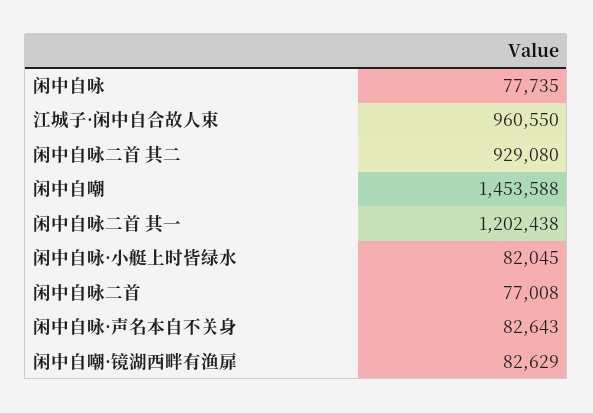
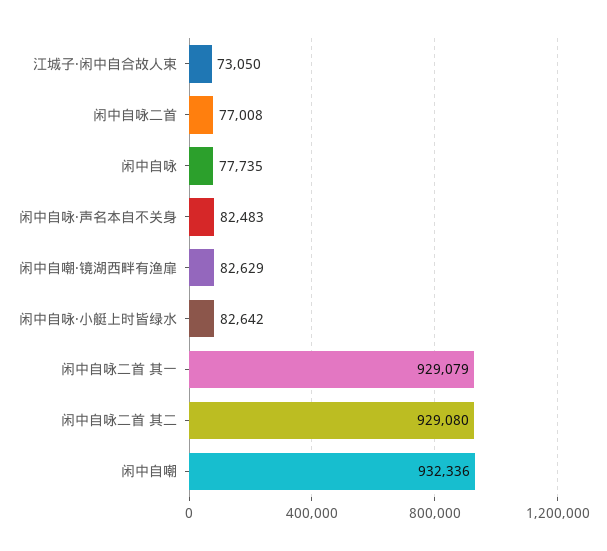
  {
    "闲中自咏": 77735,
-   "江城子·闲中自合故人束": 960550,
+   "江城子·闲中自合故人束": 73050,
    "闲中自咏二首 其二": 929080,
-   "闲中自嘲": 1453588,
+   "闲中自嘲": 932336,
-   "闲中自咏二首 其一": 1202438,
+   "闲中自咏二首 其一": 929079,
-   "闲中自咏·小艇上时皆绿水": 82045,
+   "闲中自咏·小艇上时皆绿水": 82642,
    "闲中自咏二首": 77008,
-   "闲中自咏·声名本自不关身": 82643,
+   "闲中自咏·声名本自不关身": 82483,
    "闲中自嘲·镜湖西畔有渔扉": 82629
  }

